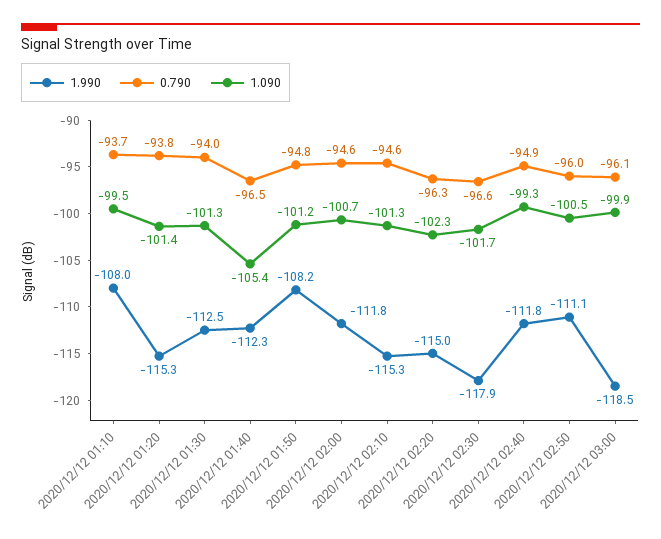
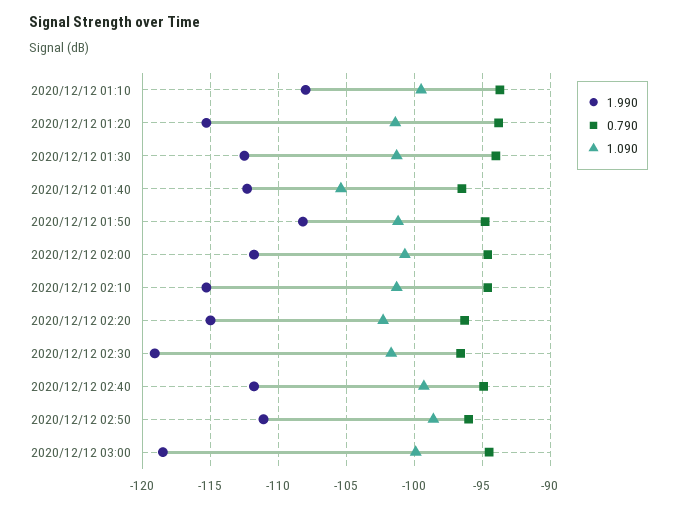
  {
    "1.990": {
      "2020/12/12 01:10": -108,
      "2020/12/12 01:20": -115.3,
      "2020/12/12 01:30": -112.5,
      "2020/12/12 01:40": -112.3,
      "2020/12/12 01:50": -108.2,
      "2020/12/12 02:00": -111.8,
      "2020/12/12 02:10": -115.3,
      "2020/12/12 02:20": -115,
-     "2020/12/12 02:30": -117.9,
+     "2020/12/12 02:30": -119,
      "2020/12/12 02:40": -111.8,
      "2020/12/12 02:50": -111.1,
      "2020/12/12 03:00": -118.5
    },
    "0.790": {
      "2020/12/12 01:10": -93.7,
      "2020/12/12 01:20": -93.8,
      "2020/12/12 01:30": -94,
      "2020/12/12 01:40": -96.5,
      "2020/12/12 01:50": -94.8,
      "2020/12/12 02:00": -94.6,
      "2020/12/12 02:10": -94.6,
      "2020/12/12 02:20": -96.3,
      "2020/12/12 02:30": -96.6,
      "2020/12/12 02:40": -94.9,
      "2020/12/12 02:50": -96,
-     "2020/12/12 03:00": -96.1
+     "2020/12/12 03:00": -94.5
    },
    "1.090": {
      "2020/12/12 01:10": -99.5,
      "2020/12/12 01:20": -101.4,
      "2020/12/12 01:30": -101.3,
      "2020/12/12 01:40": -105.4,
      "2020/12/12 01:50": -101.2,
      "2020/12/12 02:00": -100.7,
      "2020/12/12 02:10": -101.3,
      "2020/12/12 02:20": -102.3,
      "2020/12/12 02:30": -101.7,
      "2020/12/12 02:40": -99.3,
-     "2020/12/12 02:50": -100.5,
+     "2020/12/12 02:50": -98.5,
      "2020/12/12 03:00": -99.9
    }
  }

